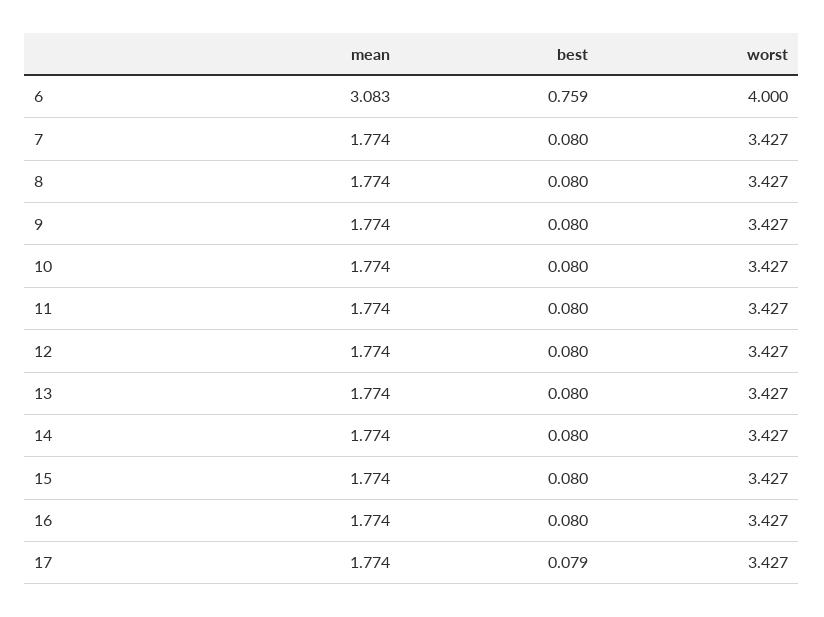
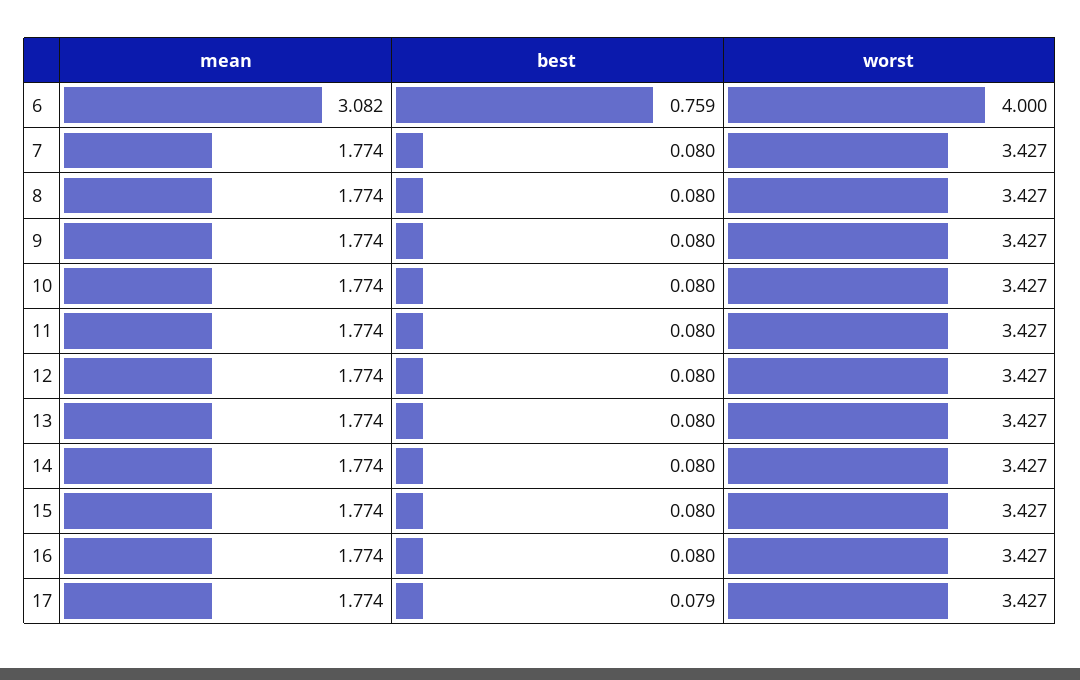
  {
    "mean": {
-     "6": 3.083,
+     "6": 3.082,
      "7": 1.774,
      "8": 1.774,
      "9": 1.774,
      "10": 1.774,
      "11": 1.774,
      "12": 1.774,
      "13": 1.774,
      "14": 1.774,
      "15": 1.774,
      "16": 1.774,
      "17": 1.774
    },
    "best": {
      "6": 0.759,
      "7": 0.08,
      "8": 0.08,
      "9": 0.08,
      "10": 0.08,
      "11": 0.08,
      "12": 0.08,
      "13": 0.08,
      "14": 0.08,
      "15": 0.08,
      "16": 0.08,
      "17": 0.079
    },
    "worst": {
      "6": 4,
      "7": 3.427,
      "8": 3.427,
      "9": 3.427,
      "10": 3.427,
      "11": 3.427,
      "12": 3.427,
      "13": 3.427,
      "14": 3.427,
      "15": 3.427,
      "16": 3.427,
      "17": 3.427
    }
  }

